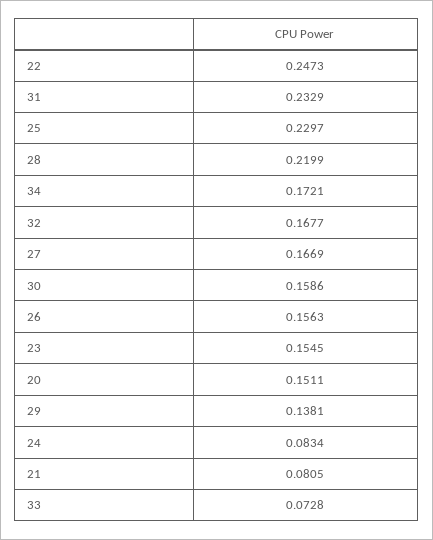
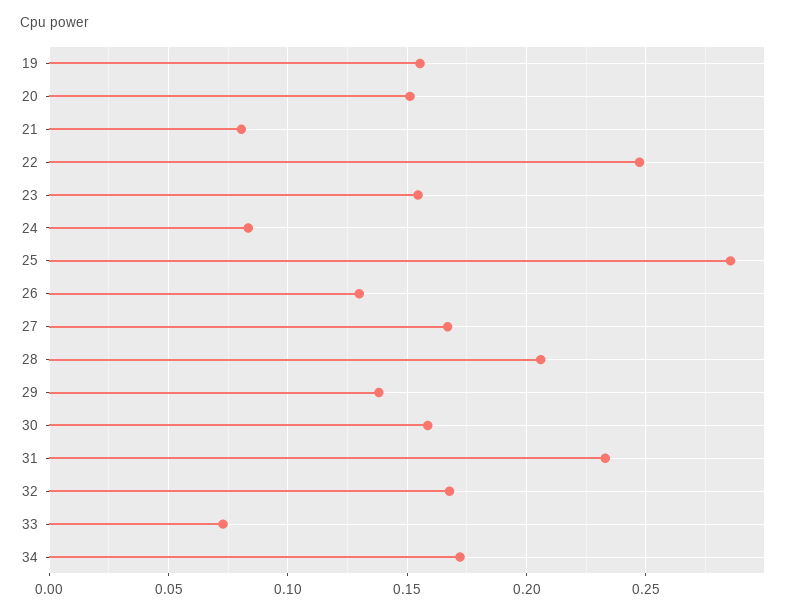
  {
    "22": 0.2473,
    "31": 0.2329,
-   "25": 0.2297,
+   "25": 0.285,
-   "28": 0.2199,
+   "28": 0.205,
    "34": 0.1721,
    "32": 0.1677,
    "27": 0.1669,
    "30": 0.1586,
-   "26": 0.1563,
+   "26": 0.13,
    "23": 0.1545,
    "20": 0.1511,
    "29": 0.1381,
    "24": 0.0834,
    "21": 0.0805,
-   "33": 0.0728
+   "33": 0.0728,
+   "19": 0.155
  }

